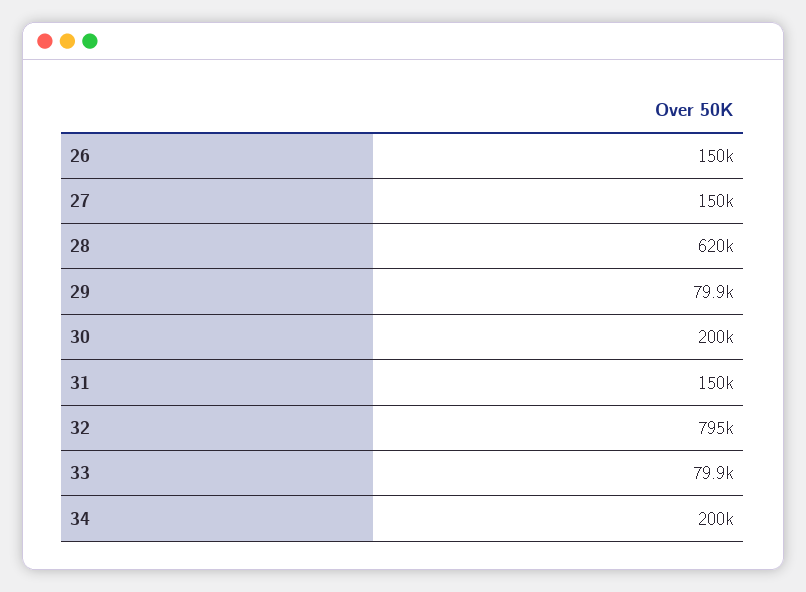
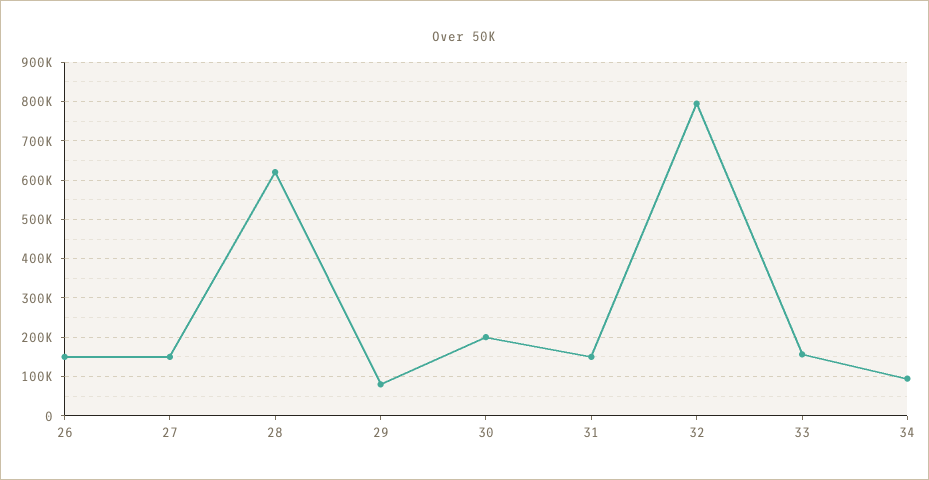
  {
    "26": 150000,
    "27": 150000,
    "28": 620000,
    "29": 79900,
    "30": 200000,
    "31": 150000,
    "32": 795000,
-   "33": 79900,
+   "33": 160000,
-   "34": 200000
+   "34": 100000
  }

